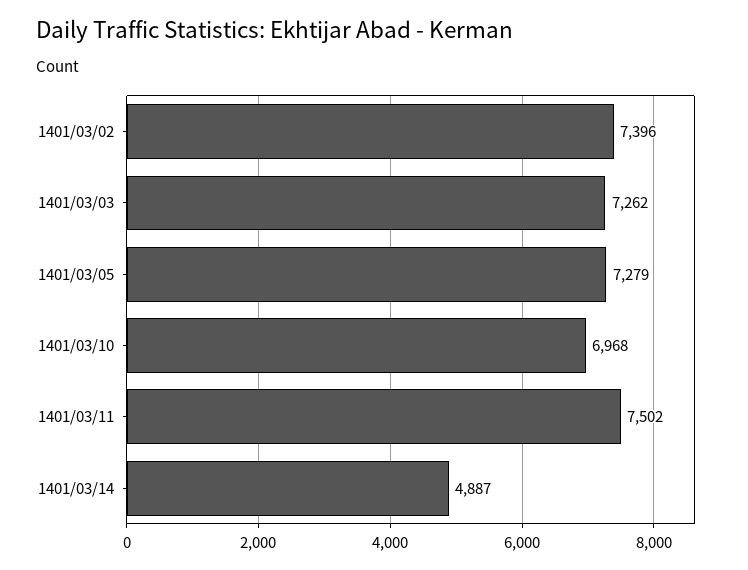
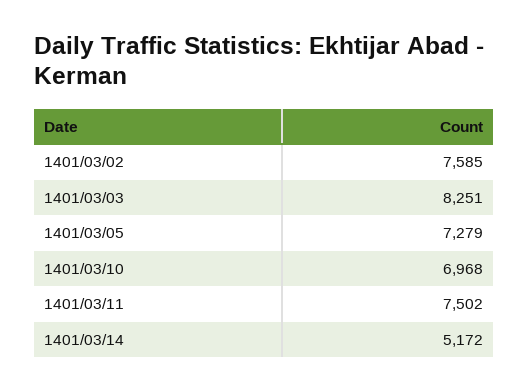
  {
-   "1401/03/02": 7396,
+   "1401/03/02": 7585,
-   "1401/03/03": 7262,
+   "1401/03/03": 8251,
    "1401/03/05": 7279,
    "1401/03/10": 6968,
    "1401/03/11": 7502,
-   "1401/03/14": 4887
+   "1401/03/14": 5172
  }

